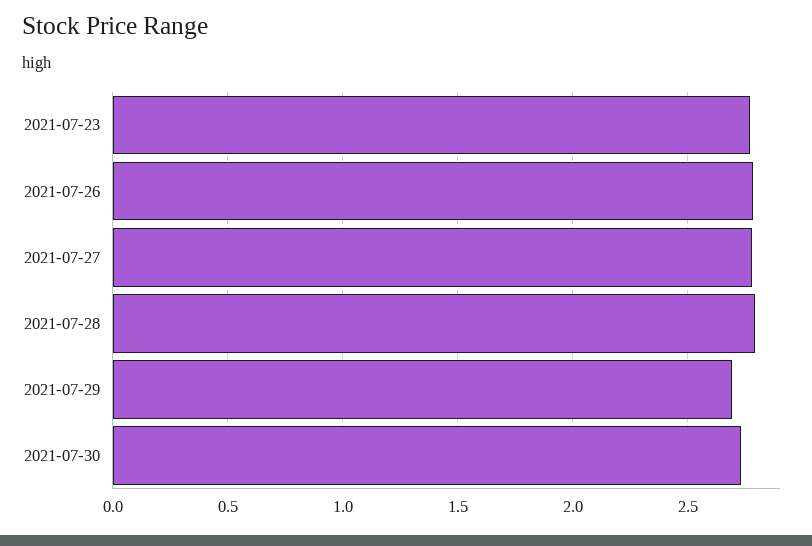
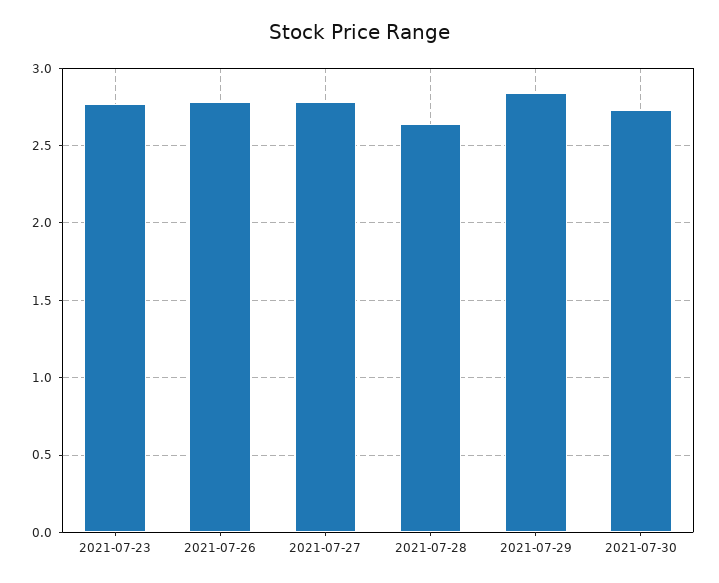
  {
    "2021-07-23": 2.75,
    "2021-07-26": 2.8,
    "2021-07-27": 2.8,
-   "2021-07-28": 2.8,
+   "2021-07-28": 2.65,
-   "2021-07-29": 2.7,
+   "2021-07-29": 2.85,
    "2021-07-30": 2.75
  }

